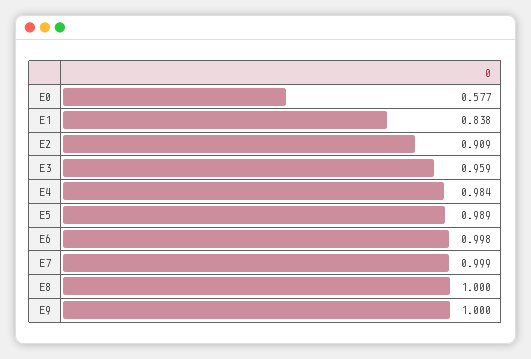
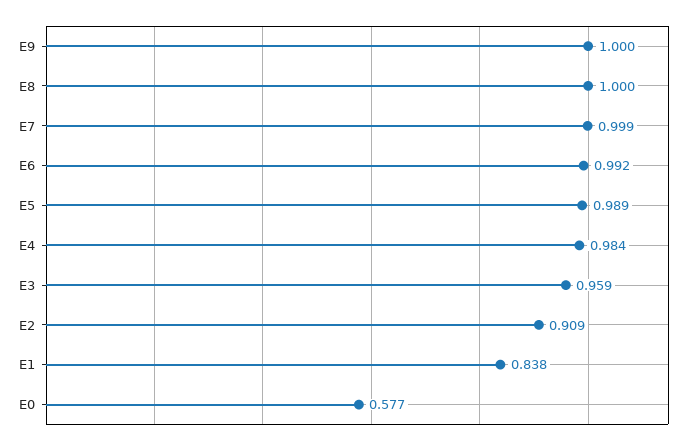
  {
    "E0": 0.577,
    "E1": 0.838,
    "E2": 0.909,
    "E3": 0.959,
    "E4": 0.984,
    "E5": 0.989,
-   "E6": 0.998,
+   "E6": 0.992,
    "E7": 0.999,
    "E8": 1,
    "E9": 1
  }

